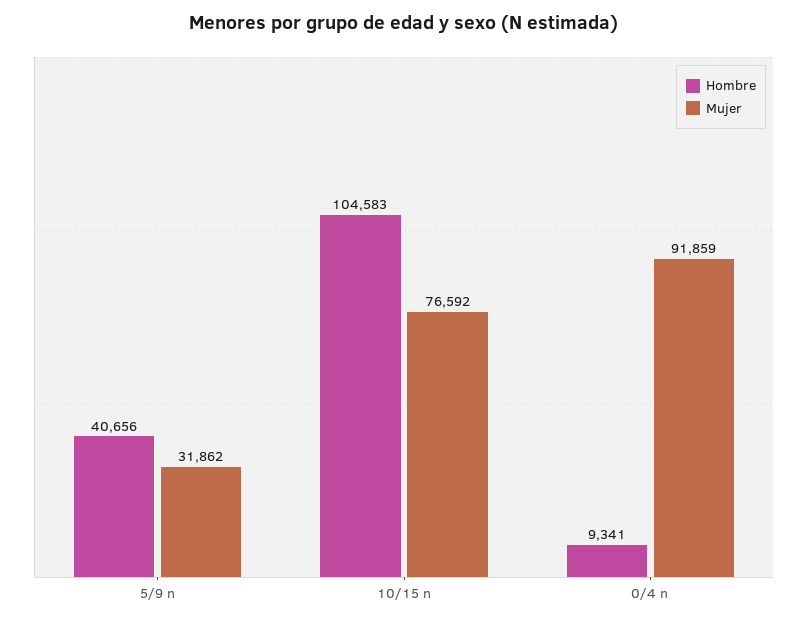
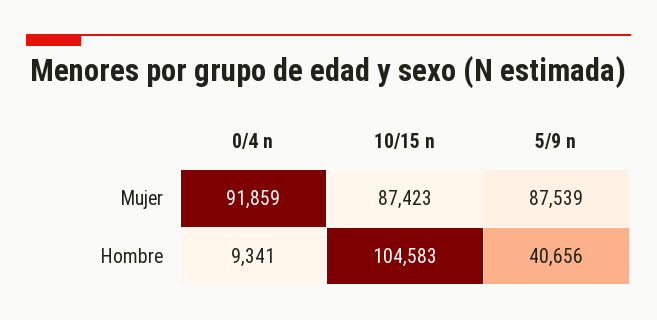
  {
    "Hombre": {
      "5/9 n": 40656,
      "10/15 n": 104583,
      "0/4 n": 9341
    },
    "Mujer": {
-     "5/9 n": 31862,
+     "5/9 n": 87539,
-     "10/15 n": 76592,
+     "10/15 n": 87423,
      "0/4 n": 91859
    }
  }

